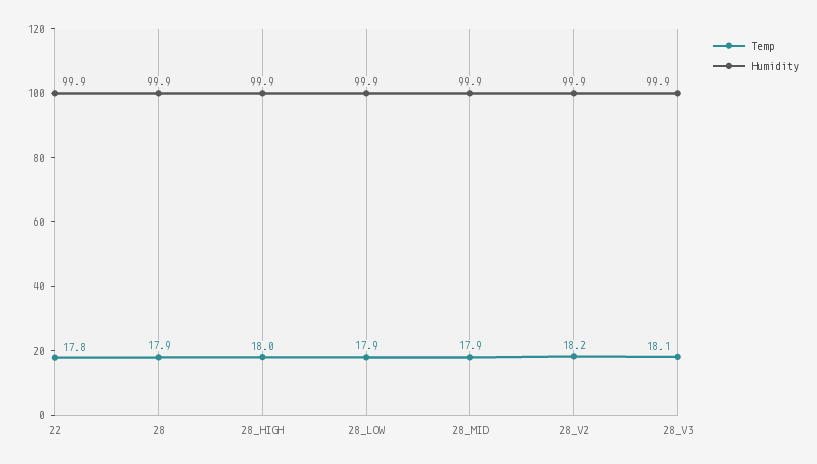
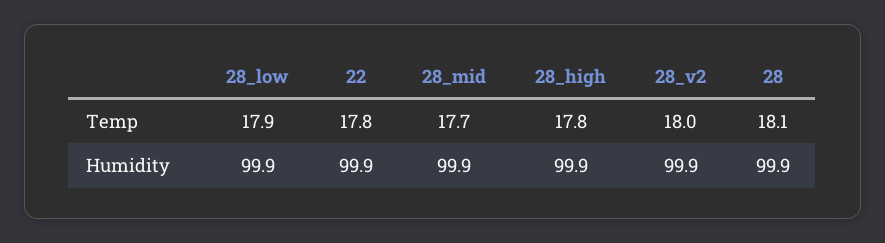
  {
    "Temp": {
      "22": 17.8,
-     "28": 17.9,
+     "28": 18.1,
-     "28_HIGH": 18,
+     "28_HIGH": 17.8,
      "28_LOW": 17.9,
-     "28_MID": 17.9,
+     "28_MID": 17.7,
-     "28_V2": 18.2,
+     "28_V2": 18
-     "28_V3": 18.1
    },
    "Humidity": {
      "22": 99.9,
      "28": 99.9,
      "28_HIGH": 99.9,
      "28_LOW": 99.9,
      "28_MID": 99.9,
-     "28_V2": 99.9,
+     "28_V2": 99.9
-     "28_V3": 99.9
    }
  }

